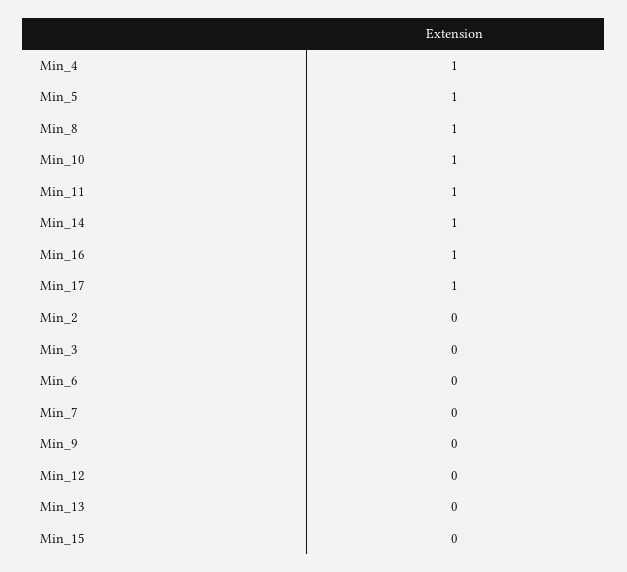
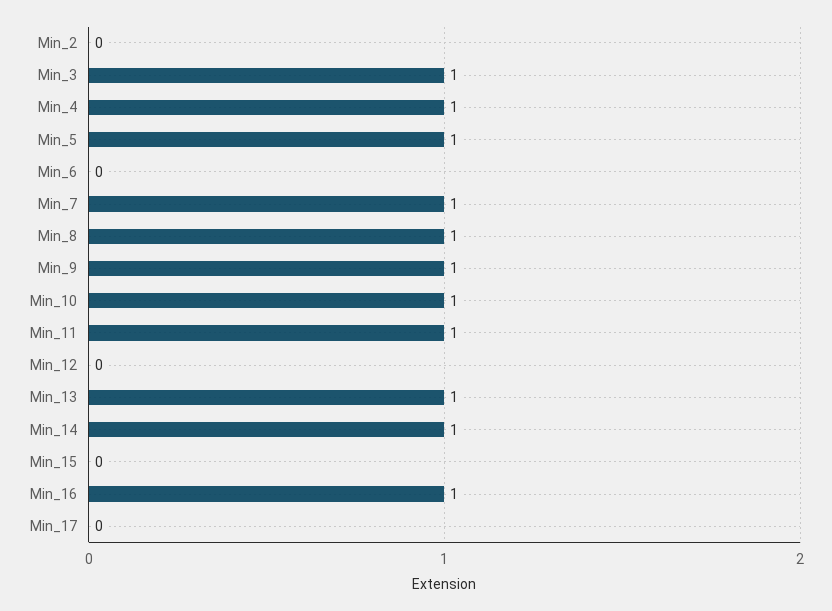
  {
    "Min_4": 1,
    "Min_5": 1,
    "Min_8": 1,
    "Min_10": 1,
    "Min_11": 1,
    "Min_14": 1,
    "Min_16": 1,
-   "Min_17": 1,
+   "Min_17": 0,
    "Min_2": 0,
-   "Min_3": 0,
+   "Min_3": 1,
    "Min_6": 0,
-   "Min_7": 0,
+   "Min_7": 1,
-   "Min_9": 0,
+   "Min_9": 1,
    "Min_12": 0,
-   "Min_13": 0,
+   "Min_13": 1,
    "Min_15": 0
  }

